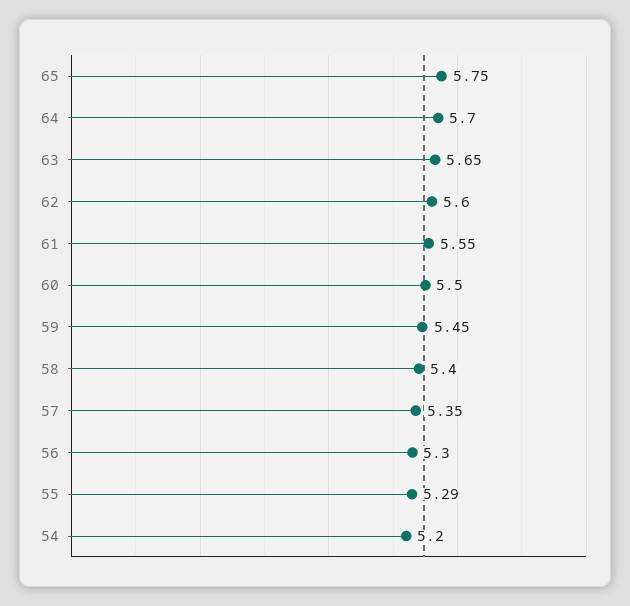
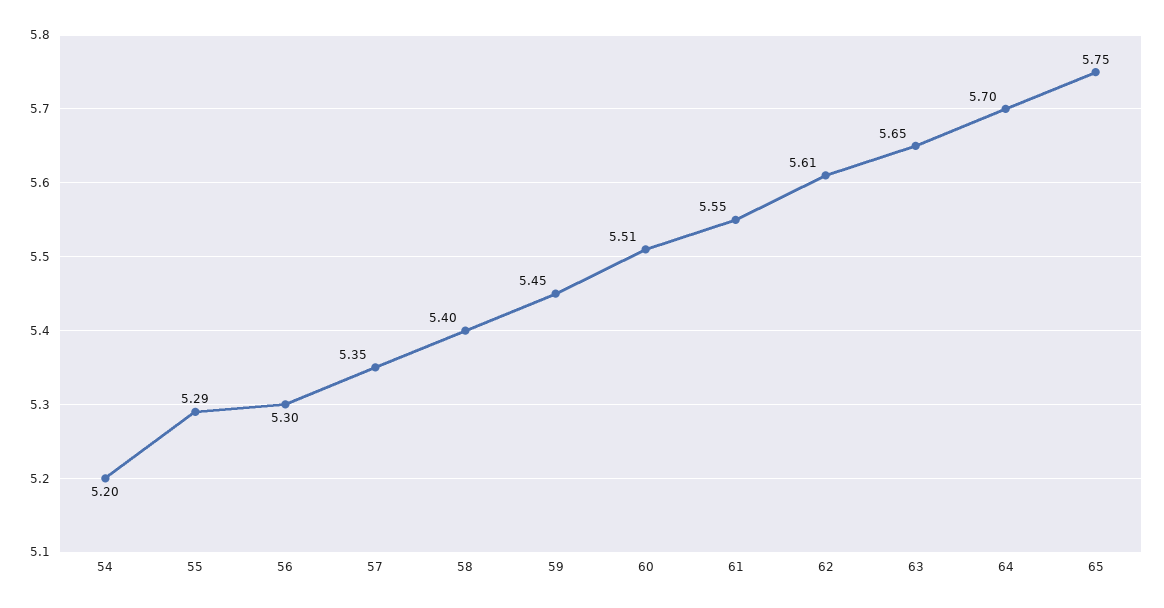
  {
    "65": 5.75,
    "64": 5.7,
    "63": 5.65,
-   "62": 5.6,
+   "62": 5.61,
    "61": 5.55,
-   "60": 5.5,
+   "60": 5.51,
    "59": 5.45,
    "58": 5.4,
    "57": 5.35,
    "56": 5.3,
    "55": 5.29,
    "54": 5.2
  }

